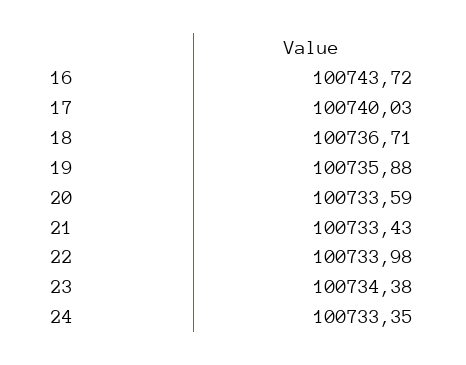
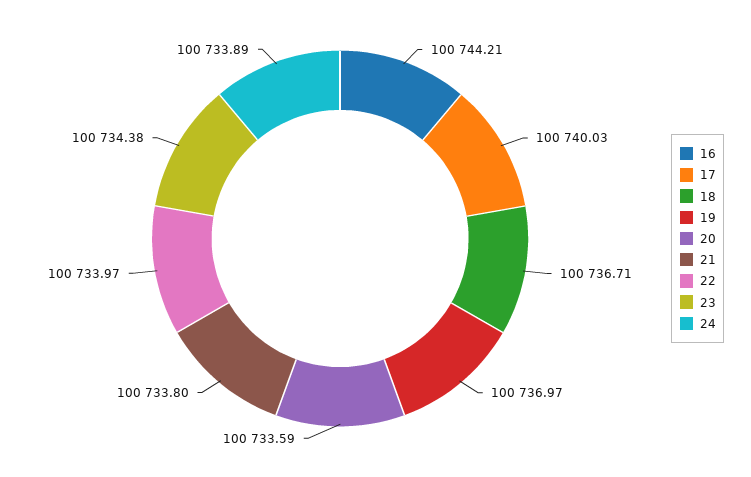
  {
-   "16": 100743.72,
+   "16": 100744.21,
    "17": 100740.03,
    "18": 100736.71,
-   "19": 100735.88,
+   "19": 100736.97,
    "20": 100733.59,
-   "21": 100733.43,
+   "21": 100733.8,
-   "22": 100733.98,
+   "22": 100733.97,
    "23": 100734.38,
-   "24": 100733.35
+   "24": 100733.89
  }

